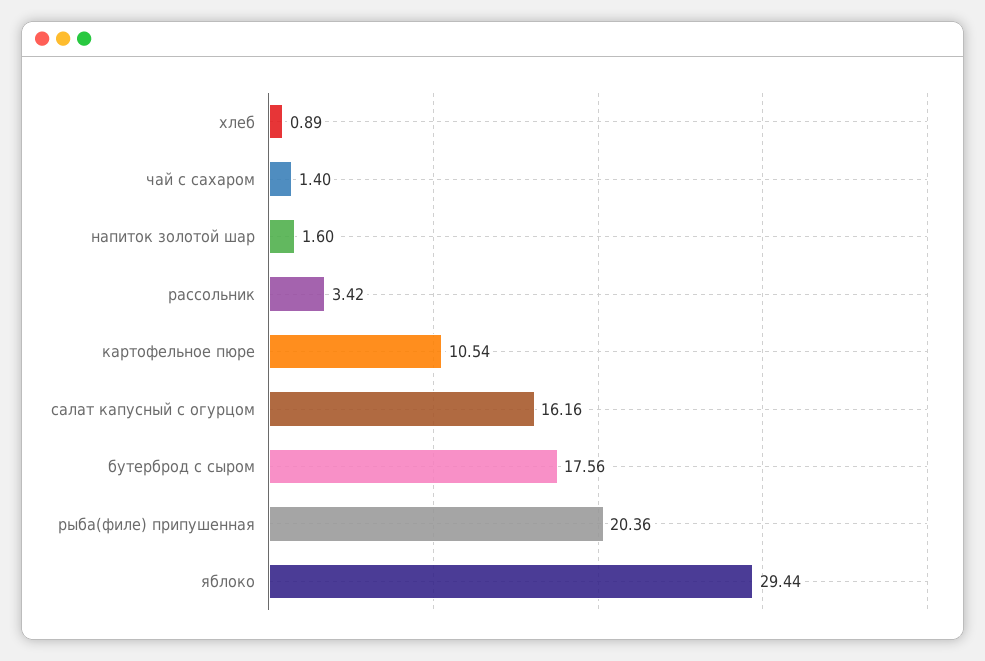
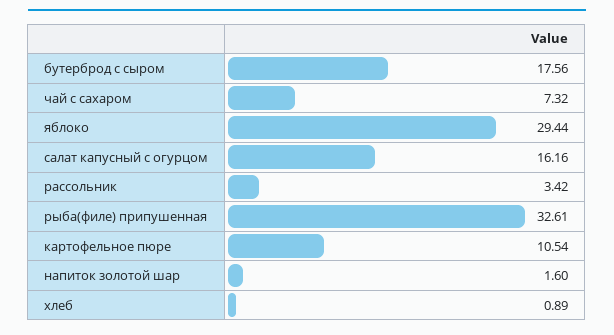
  {
    "хлеб": 0.89,
-   "чай с сахаром": 1.4,
+   "чай с сахаром": 7.32,
    "напиток золотой шар": 1.6,
    "рассольник": 3.42,
    "картофельное пюре": 10.54,
    "салат капусный с огурцом": 16.16,
    "бутерброд с сыром": 17.56,
-   "рыба(филе) припушенная": 20.36,
+   "рыба(филе) припушенная": 32.61,
    "яблоко": 29.44
  }

